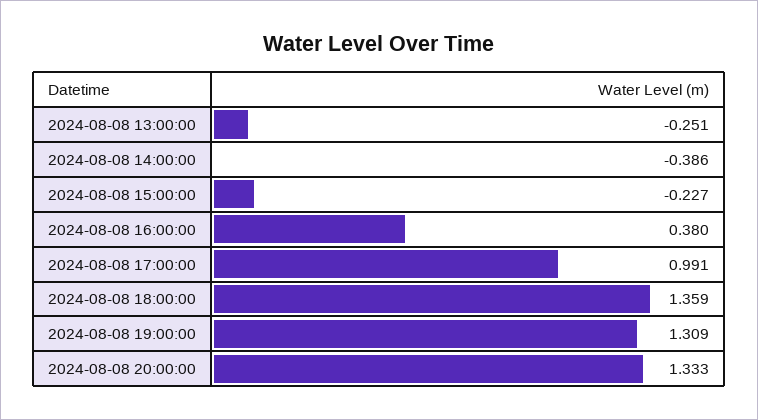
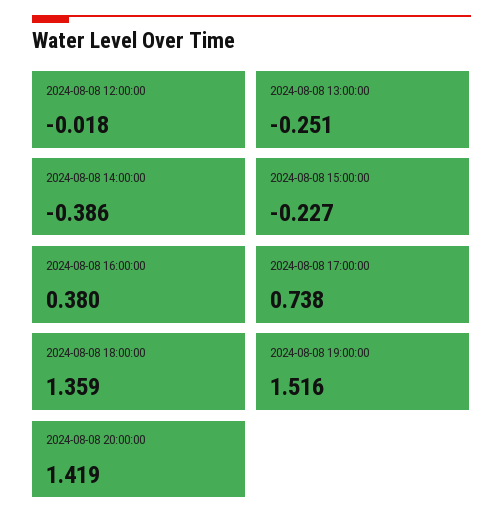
  {
    "2024-08-08 13:00:00": -0.251,
    "2024-08-08 14:00:00": -0.386,
    "2024-08-08 15:00:00": -0.227,
    "2024-08-08 16:00:00": 0.38,
-   "2024-08-08 17:00:00": 0.991,
+   "2024-08-08 17:00:00": 0.738,
    "2024-08-08 18:00:00": 1.359,
-   "2024-08-08 19:00:00": 1.309,
+   "2024-08-08 19:00:00": 1.516,
-   "2024-08-08 20:00:00": 1.333
+   "2024-08-08 20:00:00": 1.419,
+   "2024-08-08 12:00:00": -0.018
  }

